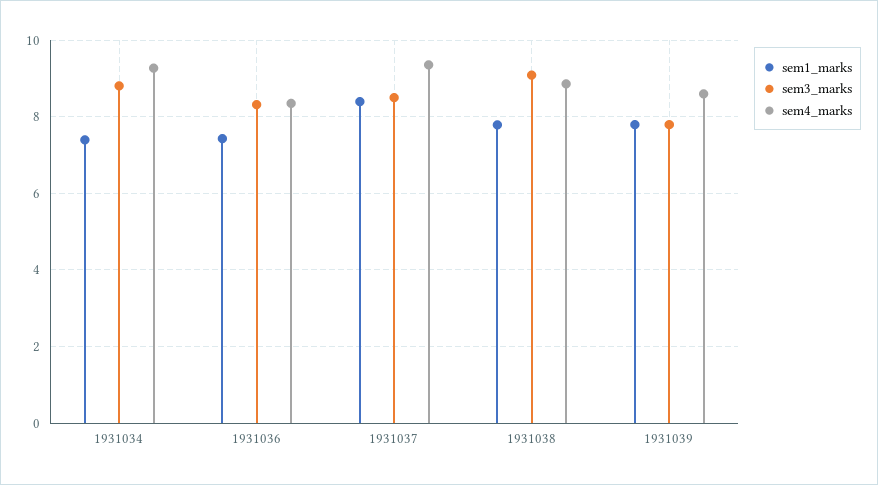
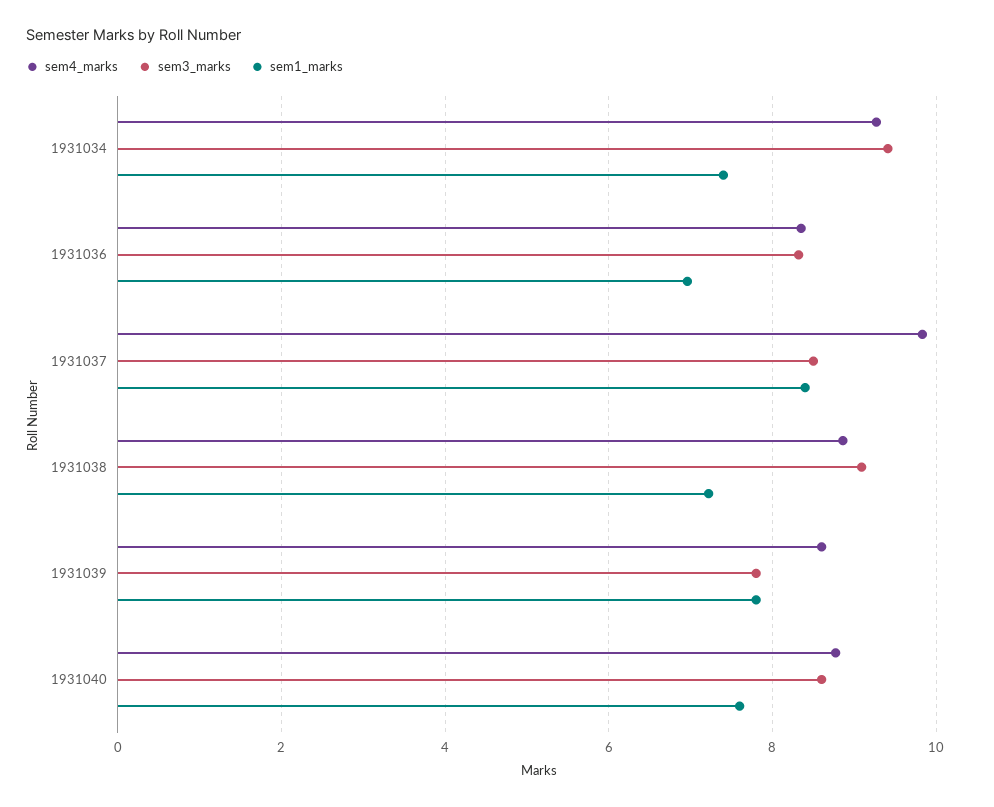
  {
    "sem1_marks": {
      "1931034": 7.4,
-     "1931036": 7.4,
+     "1931036": 7,
      "1931037": 8.4,
-     "1931038": 7.8,
+     "1931038": 7.2,
-     "1931039": 7.8
+     "1931039": 7.8,
+     "1931040": 7.6
    },
    "sem3_marks": {
-     "1931034": 8.8,
+     "1931034": 9.4,
      "1931036": 8.4,
      "1931037": 8.6,
      "1931038": 9,
-     "1931039": 7.8
+     "1931039": 7.8,
+     "1931040": 8.6
    },
    "sem4_marks": {
      "1931034": 9.2,
      "1931036": 8.4,
-     "1931037": 9.4,
+     "1931037": 9.8,
      "1931038": 8.8,
-     "1931039": 8.6
+     "1931039": 8.6,
+     "1931040": 8.8
    }
  }

